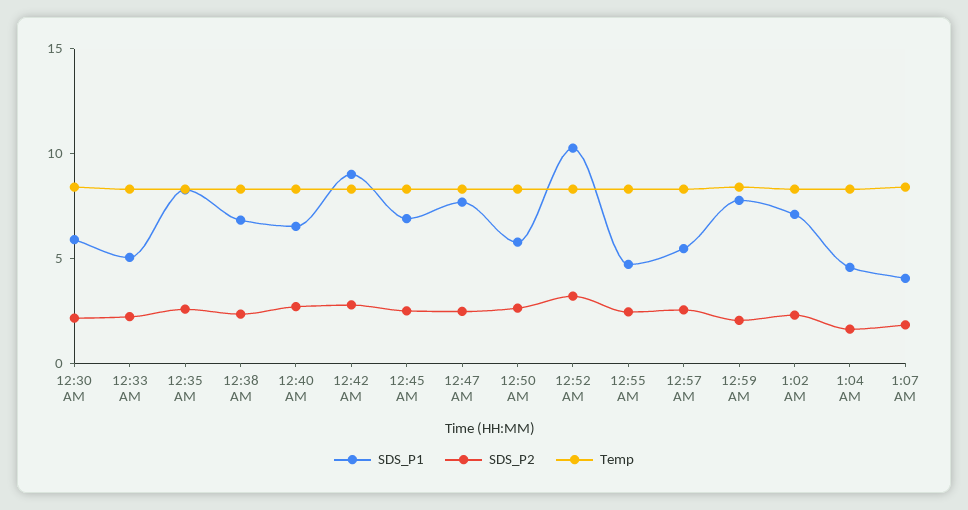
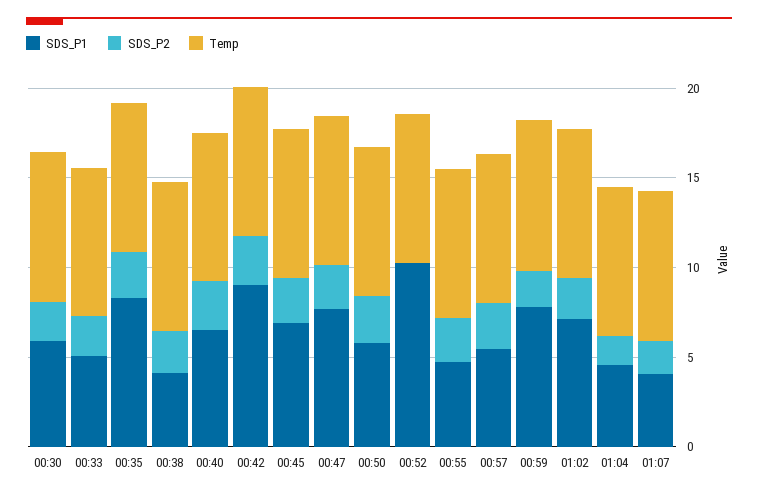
  {
    "SDS_P1": {
      "12:30 AM": 6,
      "12:33 AM": 5,
      "12:35 AM": 8,
-     "12:38 AM": 7,
+     "12:38 AM": 4,
      "12:40 AM": 7,
      "12:42 AM": 9,
      "12:45 AM": 7,
      "12:47 AM": 8,
      "12:50 AM": 6,
      "12:52 AM": 10,
      "12:55 AM": 5,
      "12:57 AM": 5,
      "12:59 AM": 8,
      "1:02 AM": 7,
      "1:04 AM": 5,
      "1:07 AM": 4
    },
    "SDS_P2": {
      "12:30 AM": 2,
      "12:33 AM": 2,
      "12:35 AM": 3,
      "12:38 AM": 2,
      "12:40 AM": 3,
      "12:42 AM": 3,
      "12:45 AM": 3,
      "12:47 AM": 2,
      "12:50 AM": 3,
-     "12:52 AM": 3,
+     "12:52 AM": 0,
      "12:55 AM": 2,
      "12:57 AM": 3,
      "12:59 AM": 2,
      "1:02 AM": 2,
      "1:04 AM": 2,
      "1:07 AM": 2
    },
    "Temp": {
      "12:30 AM": 8,
      "12:33 AM": 8,
      "12:35 AM": 8,
      "12:38 AM": 8,
      "12:40 AM": 8,
      "12:42 AM": 8,
      "12:45 AM": 8,
      "12:47 AM": 8,
      "12:50 AM": 8,
      "12:52 AM": 8,
      "12:55 AM": 8,
      "12:57 AM": 8,
      "12:59 AM": 8,
      "1:02 AM": 8,
      "1:04 AM": 8,
      "1:07 AM": 8
    }
  }

